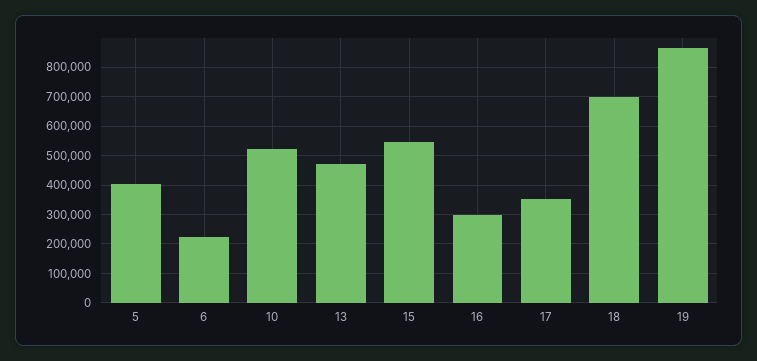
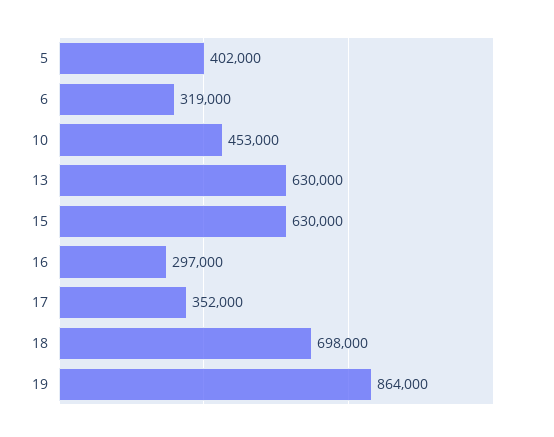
  {
    "5": 402000,
-   "6": 225000,
+   "6": 319000,
-   "10": 525000,
+   "10": 453000,
-   "13": 475000,
+   "13": 630000,
-   "15": 550000,
+   "15": 630000,
    "16": 297000,
    "17": 352000,
    "18": 698000,
    "19": 864000
  }

